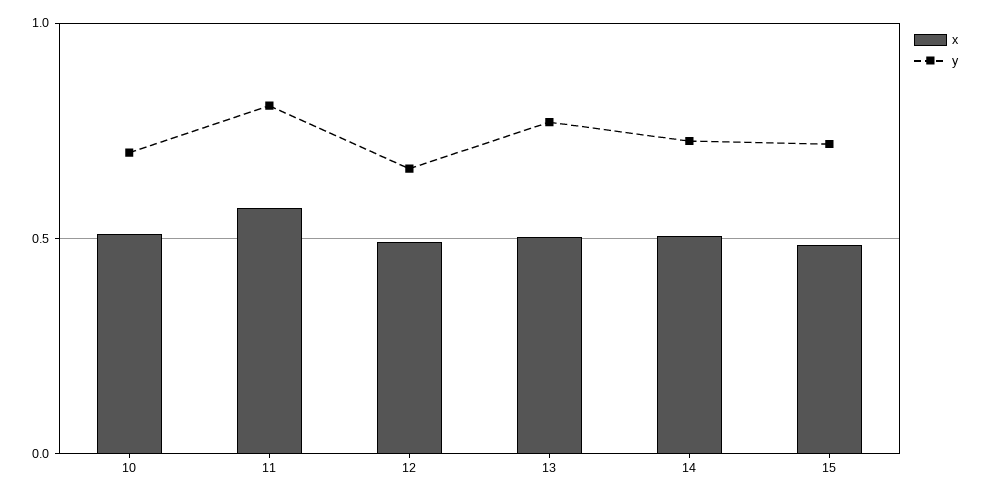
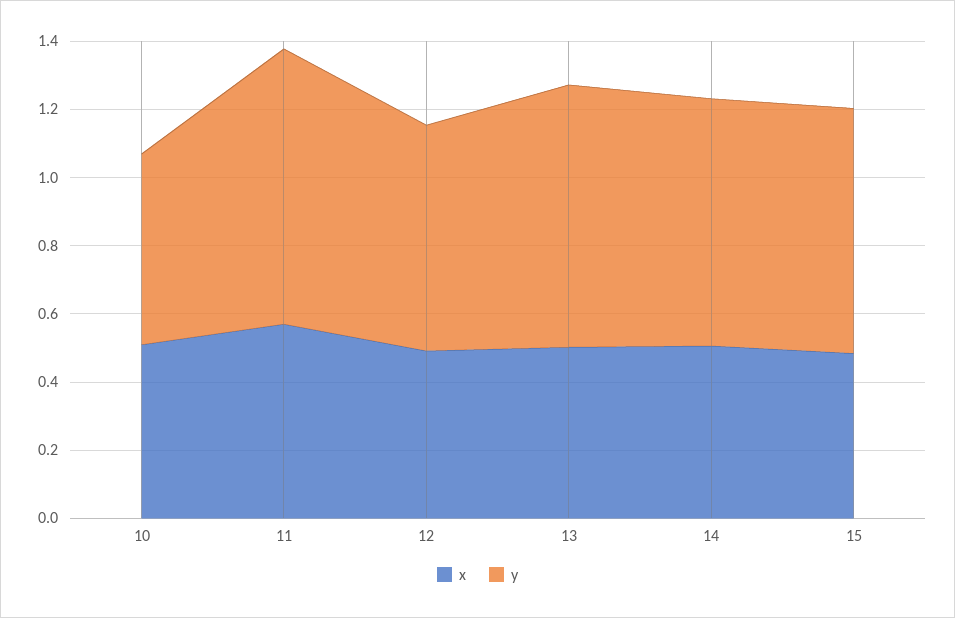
  {
    "x": {
      "10": 0.5,
      "11": 0.55,
      "12": 0.5,
      "13": 0.5,
      "14": 0.5,
      "15": 0.5
    },
    "y": {
-     "10": 0.7,
+     "10": 0.55,
      "11": 0.8,
      "12": 0.65,
      "13": 0.75,
      "14": 0.75,
      "15": 0.7
    }
  }

